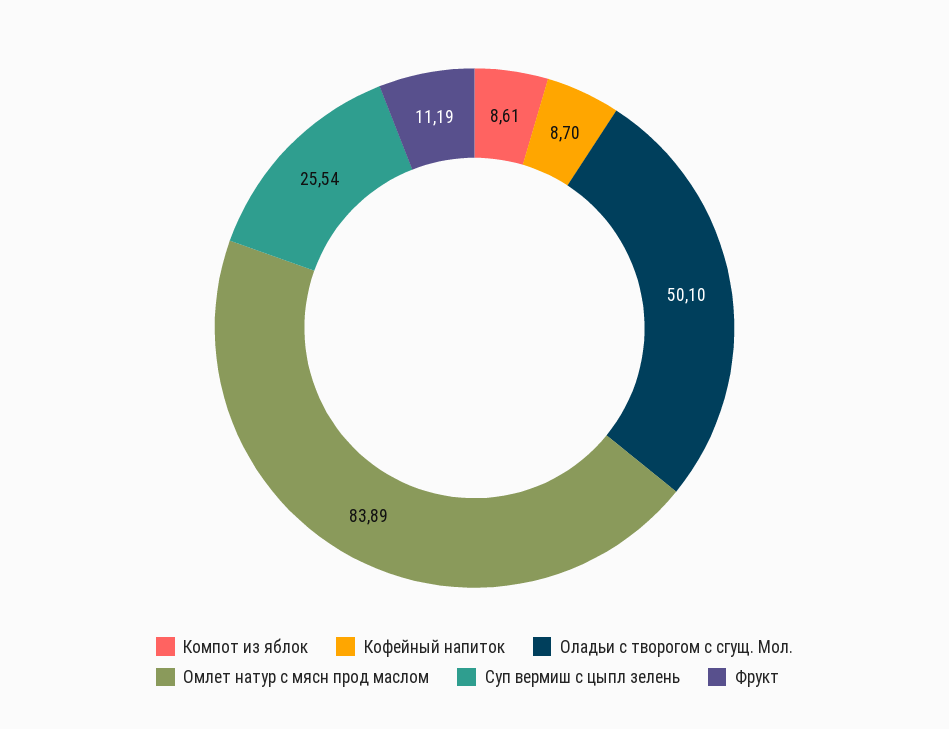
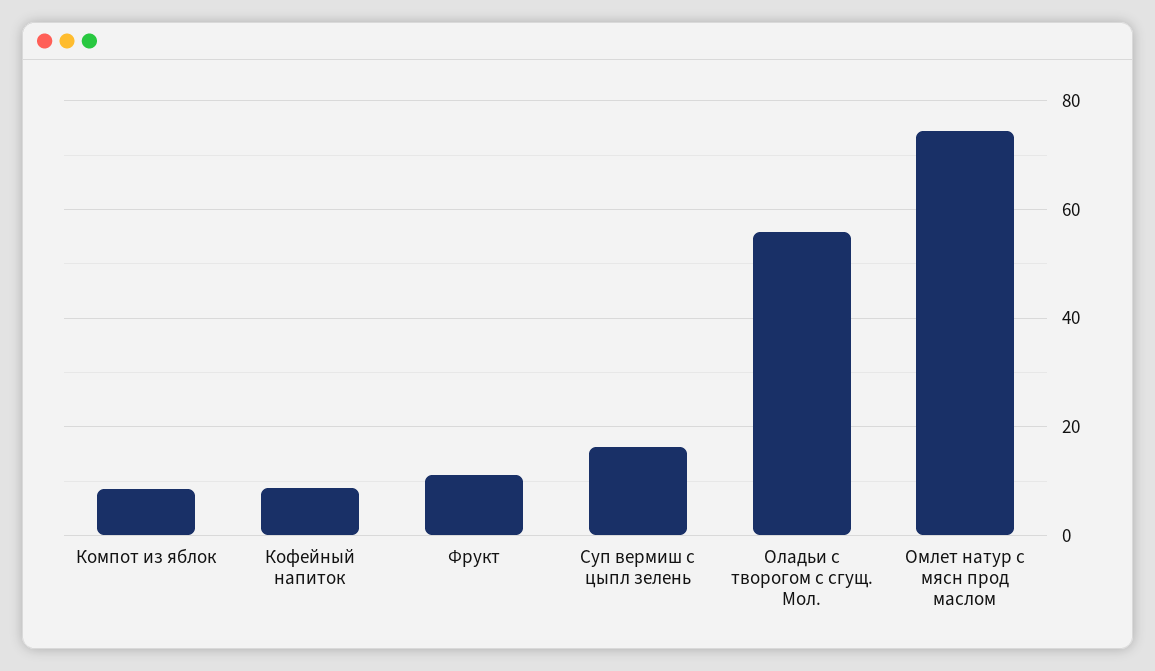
  {
    "Компот из яблок": 8.61,
    "Кофейный напиток": 8.7,
-   "Оладьи с творогом с сгущ. Мол.": 50.1,
+   "Оладьи с творогом с сгущ. Мол.": 56,
-   "Омлет натур с мясн прод маслом": 83.89,
+   "Омлет натур с мясн прод маслом": 74,
-   "Суп вермиш с цыпл зелень": 25.54,
+   "Суп вермиш с цыпл зелень": 16,
    "Фрукт": 11.19
  }

